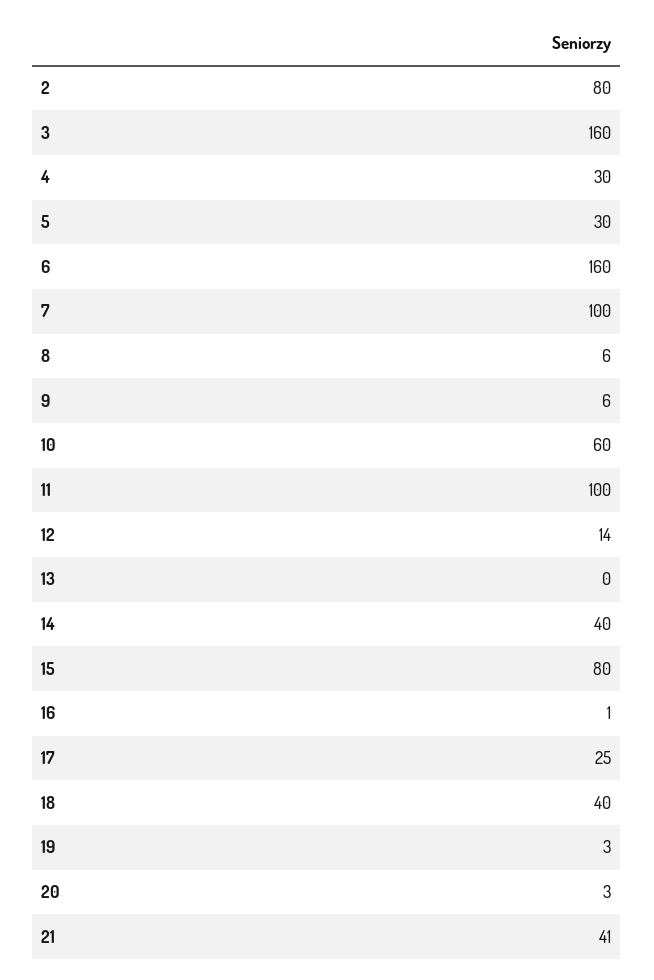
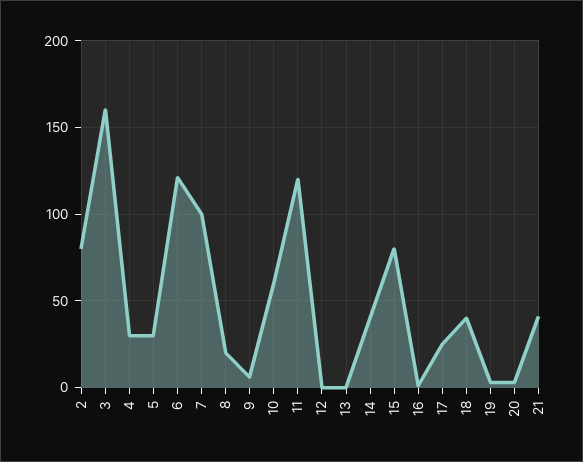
  {
    "2": 80,
    "3": 160,
    "4": 30,
    "5": 30,
-   "6": 160,
+   "6": 120,
    "7": 100,
-   "8": 6,
+   "8": 20,
    "9": 6,
    "10": 60,
-   "11": 100,
+   "11": 120,
-   "12": 14,
+   "12": 0,
    "13": 0,
    "14": 40,
    "15": 80,
    "16": 1,
    "17": 25,
    "18": 40,
    "19": 3,
    "20": 3,
    "21": 41
  }

